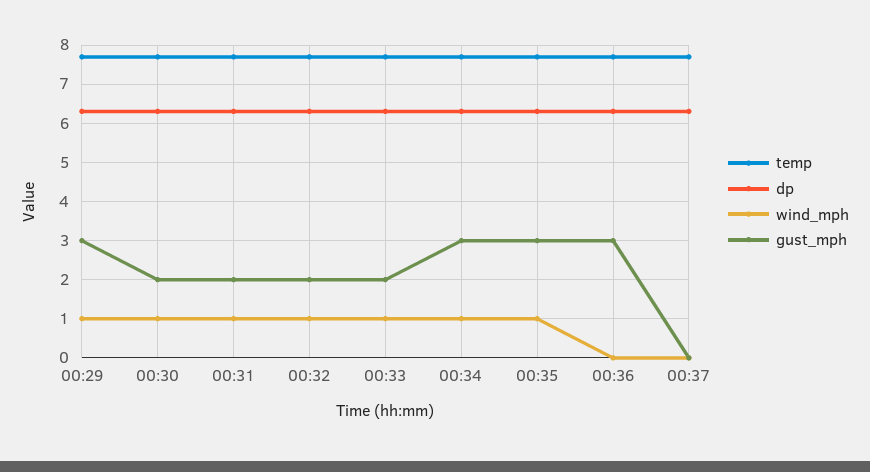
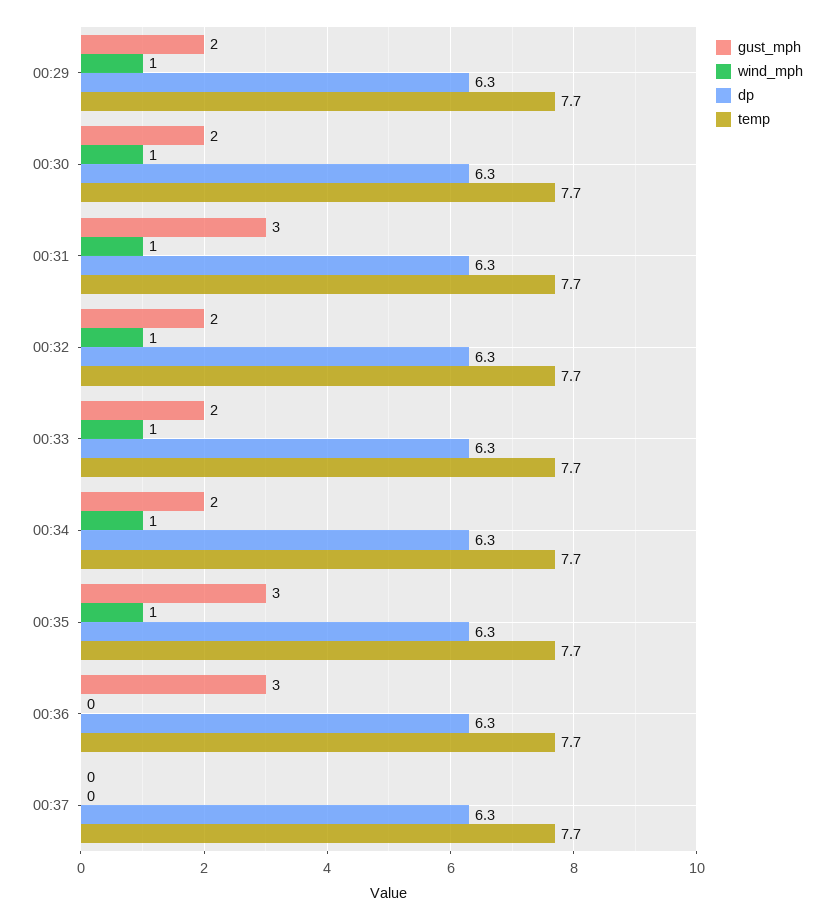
  {
    "temp": {
      "00:29": 7.7,
      "00:30": 7.7,
      "00:31": 7.7,
      "00:32": 7.7,
      "00:33": 7.7,
      "00:34": 7.7,
      "00:35": 7.7,
      "00:36": 7.7,
      "00:37": 7.7
    },
    "dp": {
      "00:29": 6.3,
      "00:30": 6.3,
      "00:31": 6.3,
      "00:32": 6.3,
      "00:33": 6.3,
      "00:34": 6.3,
      "00:35": 6.3,
      "00:36": 6.3,
      "00:37": 6.3
    },
    "wind_mph": {
      "00:29": 1,
      "00:30": 1,
      "00:31": 1,
      "00:32": 1,
      "00:33": 1,
      "00:34": 1,
      "00:35": 1,
      "00:36": 0,
      "00:37": 0
    },
    "gust_mph": {
-     "00:29": 3,
+     "00:29": 2,
      "00:30": 2,
-     "00:31": 2,
+     "00:31": 3,
      "00:32": 2,
      "00:33": 2,
-     "00:34": 3,
+     "00:34": 2,
      "00:35": 3,
      "00:36": 3,
      "00:37": 0
    }
  }

